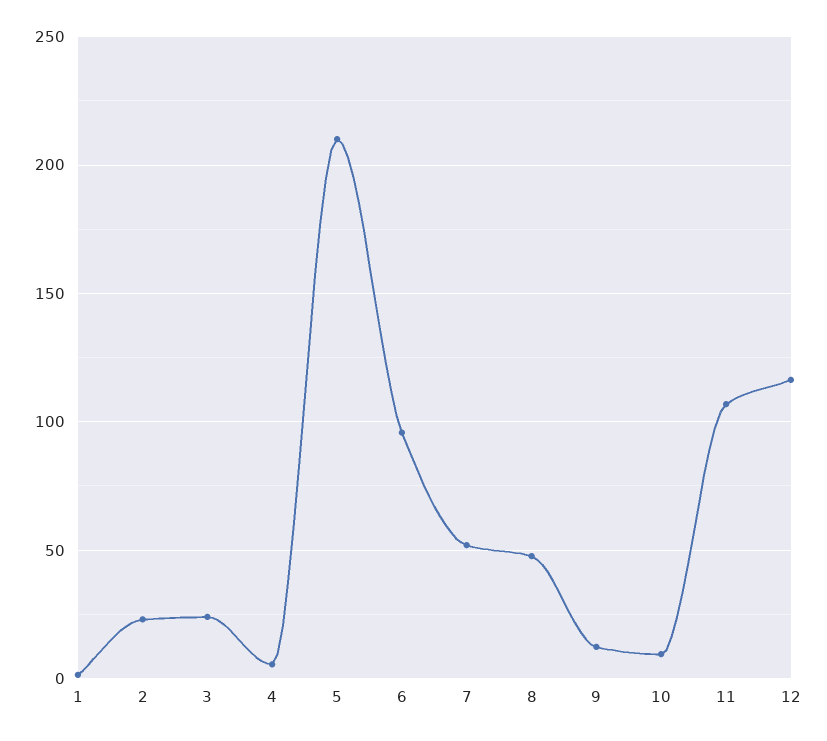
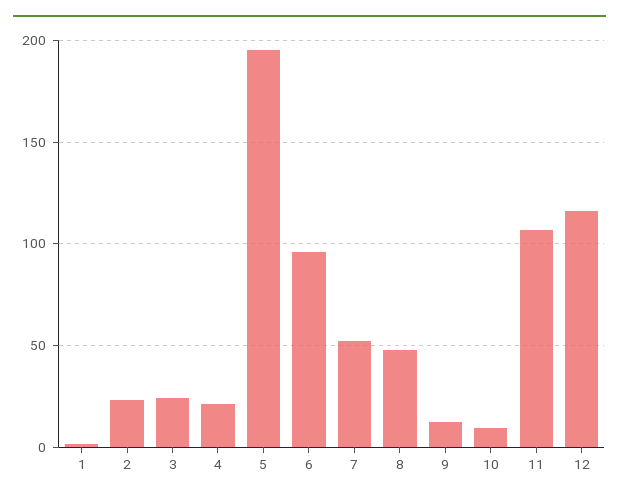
  {
    "1": 0,
    "2": 25,
    "3": 25,
-   "4": 5,
+   "4": 20,
-   "5": 210,
+   "5": 195,
    "6": 95,
    "7": 50,
    "8": 50,
    "9": 10,
    "10": 10,
    "11": 105,
    "12": 115
  }

